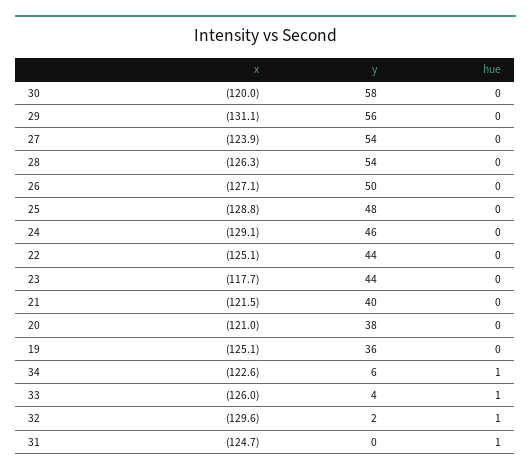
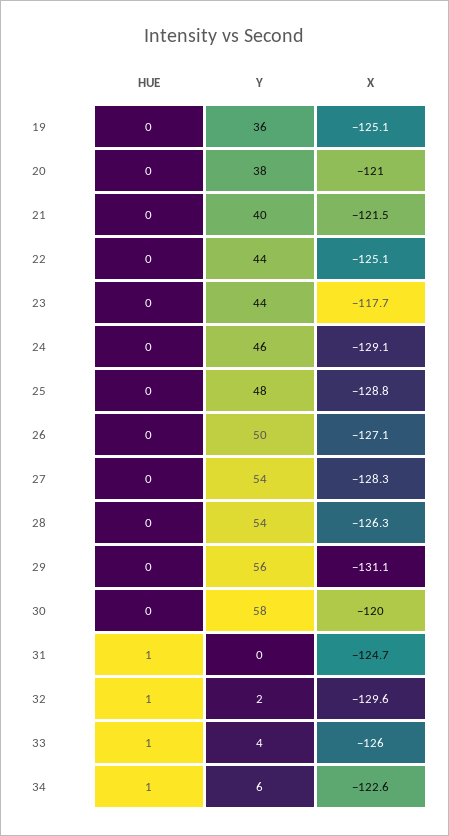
  {
    "x": {
      "30": -120,
      "29": -131.1,
-     "27": -123.9,
+     "27": -128.3,
      "28": -126.3,
      "26": -127.1,
      "25": -128.8,
      "24": -129.1,
      "22": -125.1,
      "23": -117.7,
      "21": -121.5,
      "20": -121,
      "19": -125.1,
      "34": -122.6,
      "33": -126,
      "32": -129.6,
      "31": -124.7
    },
    "y": {
      "30": 58,
      "29": 56,
      "27": 54,
      "28": 54,
      "26": 50,
      "25": 48,
      "24": 46,
      "22": 44,
      "23": 44,
      "21": 40,
      "20": 38,
      "19": 36,
      "34": 6,
      "33": 4,
      "32": 2,
      "31": 0
    },
    "hue": {
      "30": 0,
      "29": 0,
      "27": 0,
      "28": 0,
      "26": 0,
      "25": 0,
      "24": 0,
      "22": 0,
      "23": 0,
      "21": 0,
      "20": 0,
      "19": 0,
      "34": 1,
      "33": 1,
      "32": 1,
      "31": 1
    }
  }

